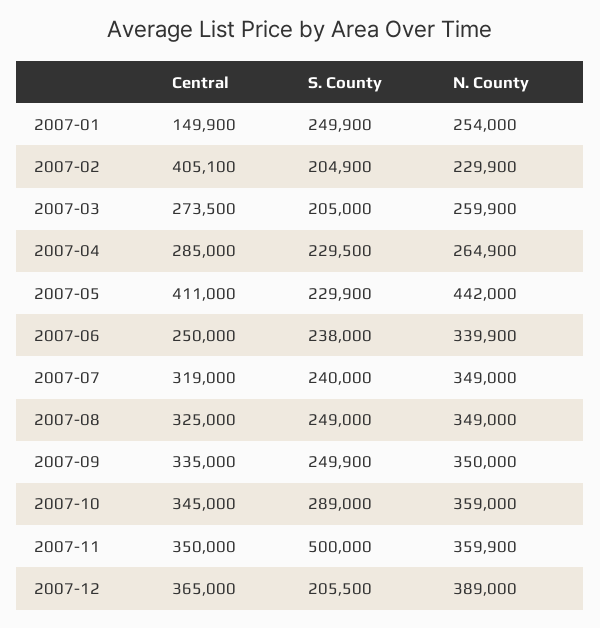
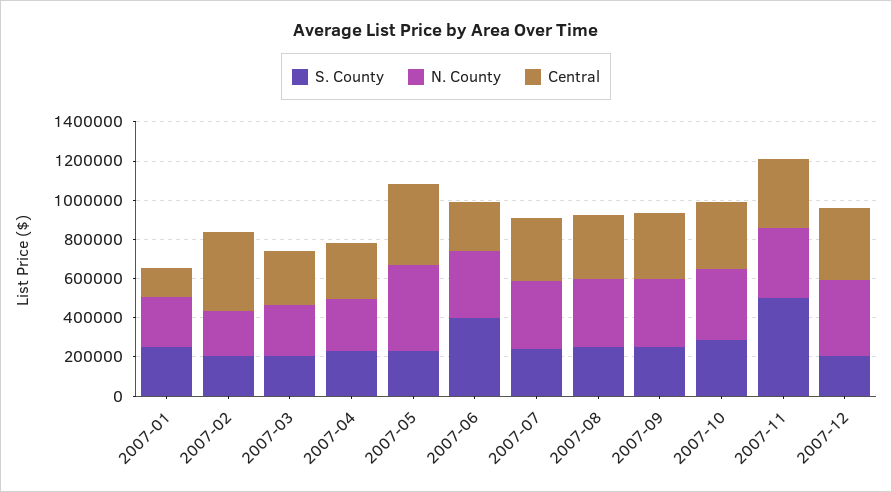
  {
    "Central": {
      "2007-01": 149900,
      "2007-02": 405100,
      "2007-03": 273500,
      "2007-04": 285000,
      "2007-05": 411000,
      "2007-06": 250000,
      "2007-07": 319000,
      "2007-08": 325000,
      "2007-09": 335000,
      "2007-10": 345000,
      "2007-11": 350000,
      "2007-12": 365000
    },
    "S. County": {
      "2007-01": 249900,
      "2007-02": 204900,
      "2007-03": 205000,
      "2007-04": 229500,
      "2007-05": 229900,
-     "2007-06": 238000,
+     "2007-06": 400000,
      "2007-07": 240000,
      "2007-08": 249000,
      "2007-09": 249900,
      "2007-10": 289000,
      "2007-11": 500000,
      "2007-12": 205500
    },
    "N. County": {
      "2007-01": 254000,
      "2007-02": 229900,
      "2007-03": 259900,
      "2007-04": 264900,
      "2007-05": 442000,
      "2007-06": 339900,
      "2007-07": 349000,
      "2007-08": 349000,
      "2007-09": 350000,
      "2007-10": 359000,
      "2007-11": 359900,
      "2007-12": 389000
    }
  }

